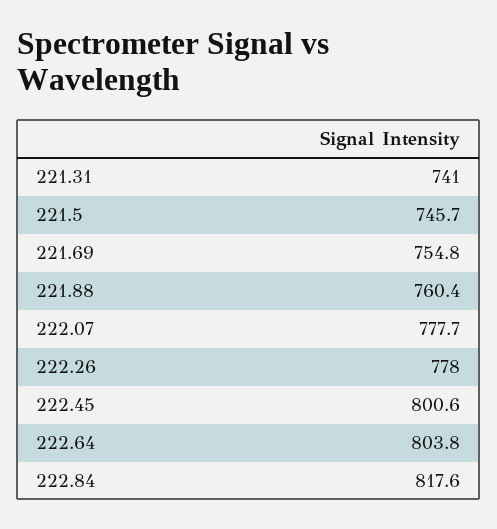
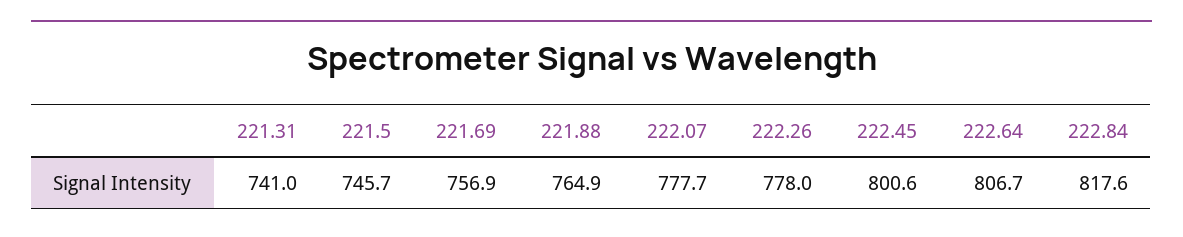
  {
    "221.31": 741,
    "221.5": 745.7,
-   "221.69": 754.8,
+   "221.69": 756.9,
-   "221.88": 760.4,
+   "221.88": 764.9,
    "222.07": 777.7,
    "222.26": 778,
    "222.45": 800.6,
-   "222.64": 803.8,
+   "222.64": 806.7,
    "222.84": 817.6
  }

